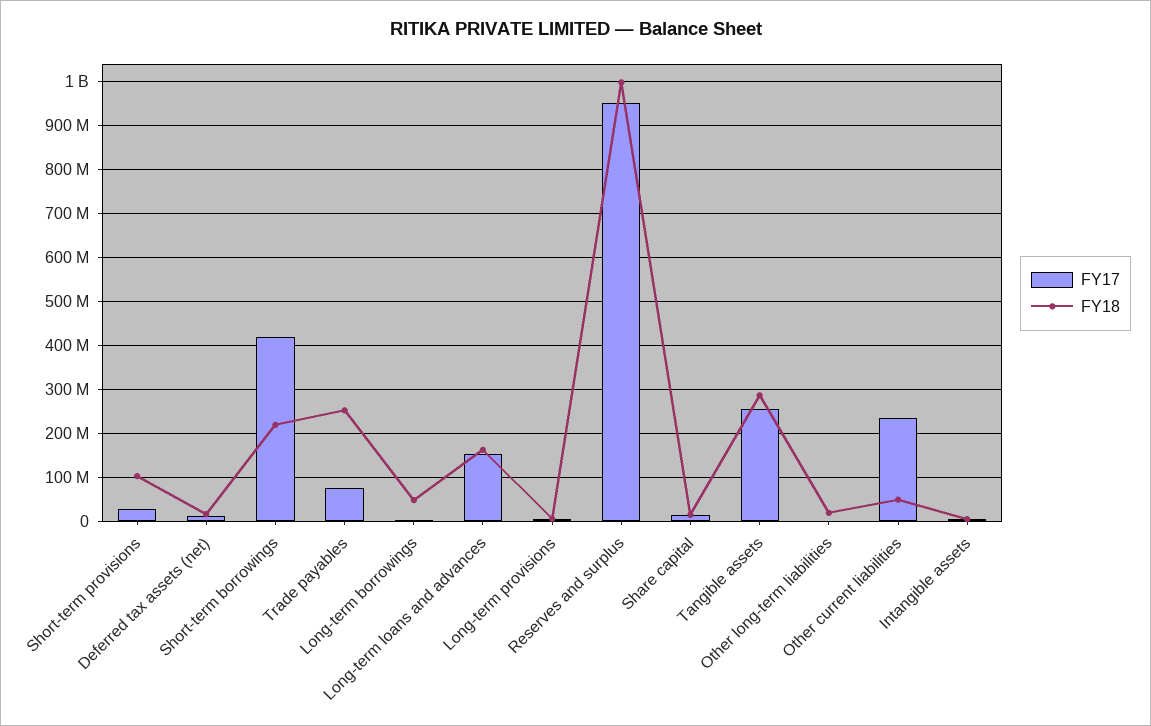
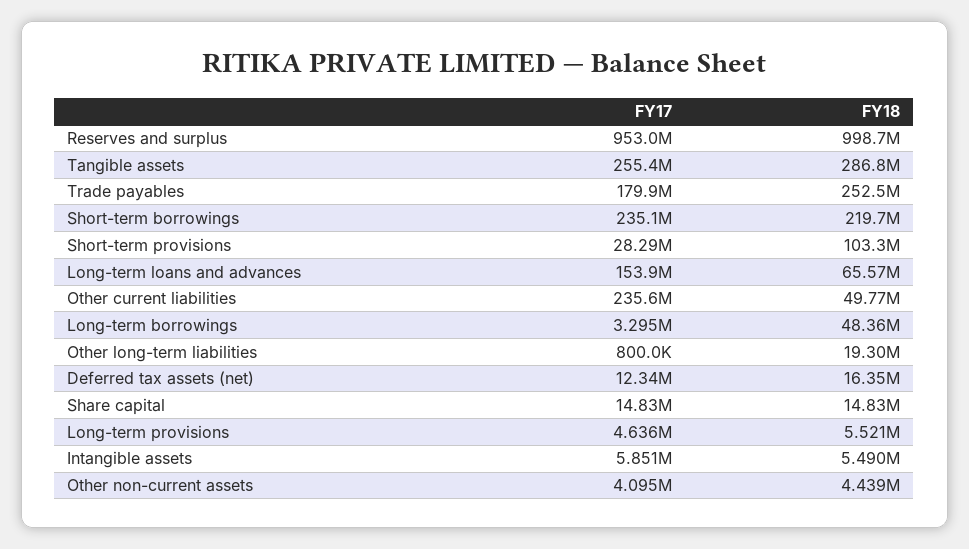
  {
    "FY17": {
      "Short-term provisions": 28290000,
      "Deferred tax assets (net)": 12340000,
-     "Short-term borrowings": 420000000,
+     "Short-term borrowings": 235100000,
-     "Trade payables": 80000000,
+     "Trade payables": 179900000,
      "Long-term borrowings": 3295000,
      "Long-term loans and advances": 153900000,
      "Long-term provisions": 4636000,
      "Reserves and surplus": 953000000,
      "Share capital": 14830000,
      "Tangible assets": 255400000,
      "Other long-term liabilities": 800000,
      "Other current liabilities": 235600000,
-     "Intangible assets": 5851000
+     "Intangible assets": 5851000,
+     "Other non-current assets": 4095000
    },
    "FY18": {
      "Short-term provisions": 103300000,
      "Deferred tax assets (net)": 16350000,
      "Short-term borrowings": 219700000,
      "Trade payables": 252500000,
      "Long-term borrowings": 48360000,
-     "Long-term loans and advances": 160000000,
+     "Long-term loans and advances": 65570000,
      "Long-term provisions": 5521000,
      "Reserves and surplus": 998700000,
      "Share capital": 14830000,
      "Tangible assets": 286800000,
      "Other long-term liabilities": 19300000,
      "Other current liabilities": 49770000,
-     "Intangible assets": 5490000
+     "Intangible assets": 5490000,
+     "Other non-current assets": 4439000
    }
  }

